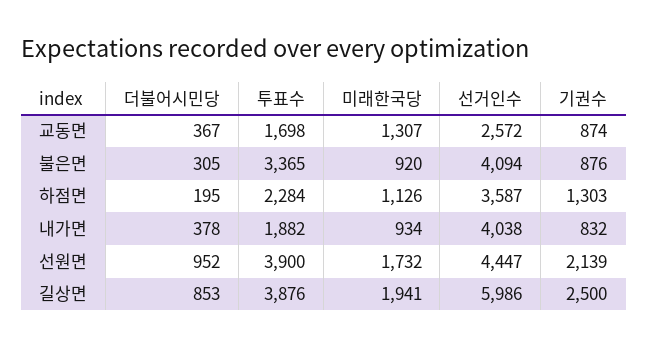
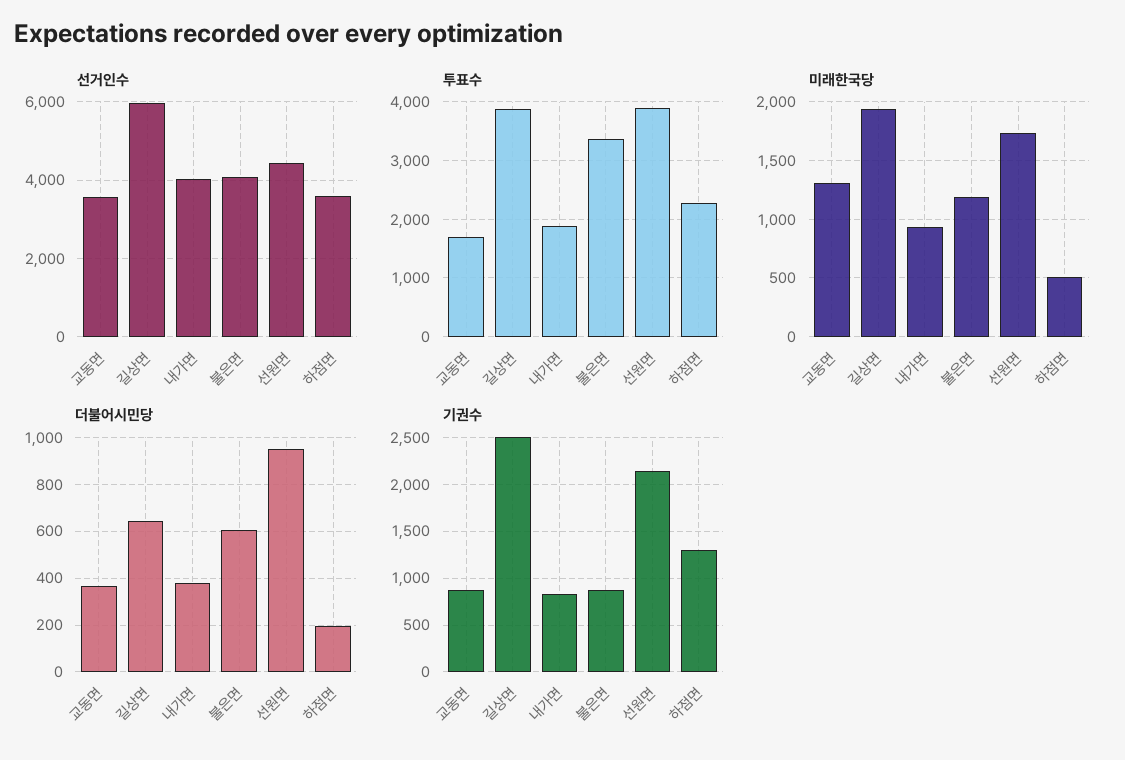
  {
    "더불어시민당": {
      "교동면": 367,
-     "불은면": 305,
+     "불은면": 600,
      "하점면": 195,
      "내가면": 378,
      "선원면": 952,
-     "길상면": 853
+     "길상면": 650
    },
    "투표수": {
      "교동면": 1698,
      "불은면": 3365,
      "하점면": 2284,
      "내가면": 1882,
      "선원면": 3900,
      "길상면": 3876
    },
    "미래한국당": {
      "교동면": 1307,
-     "불은면": 920,
+     "불은면": 1200,
-     "하점면": 1126,
+     "하점면": 500,
      "내가면": 934,
      "선원면": 1732,
      "길상면": 1941
    },
    "선거인수": {
-     "교동면": 2572,
+     "교동면": 3600,
      "불은면": 4094,
      "하점면": 3587,
      "내가면": 4038,
      "선원면": 4447,
      "길상면": 5986
    },
    "기권수": {
      "교동면": 874,
      "불은면": 876,
      "하점면": 1303,
      "내가면": 832,
      "선원면": 2139,
      "길상면": 2500
    }
  }

